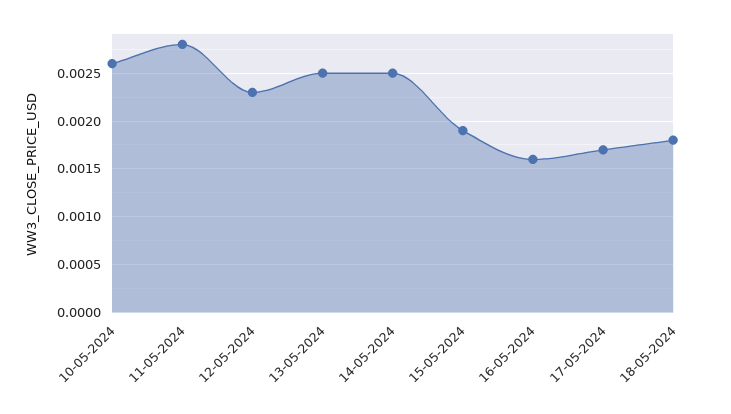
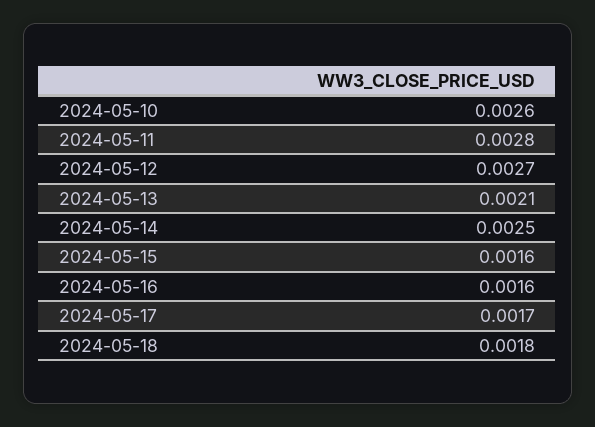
  {
    "10-05-2024": 0.0026,
    "11-05-2024": 0.0028,
-   "12-05-2024": 0.0023,
+   "12-05-2024": 0.0027,
-   "13-05-2024": 0.0025,
+   "13-05-2024": 0.0021,
    "14-05-2024": 0.0025,
-   "15-05-2024": 0.0019,
+   "15-05-2024": 0.0016,
    "16-05-2024": 0.0016,
    "17-05-2024": 0.0017,
    "18-05-2024": 0.0018
  }

